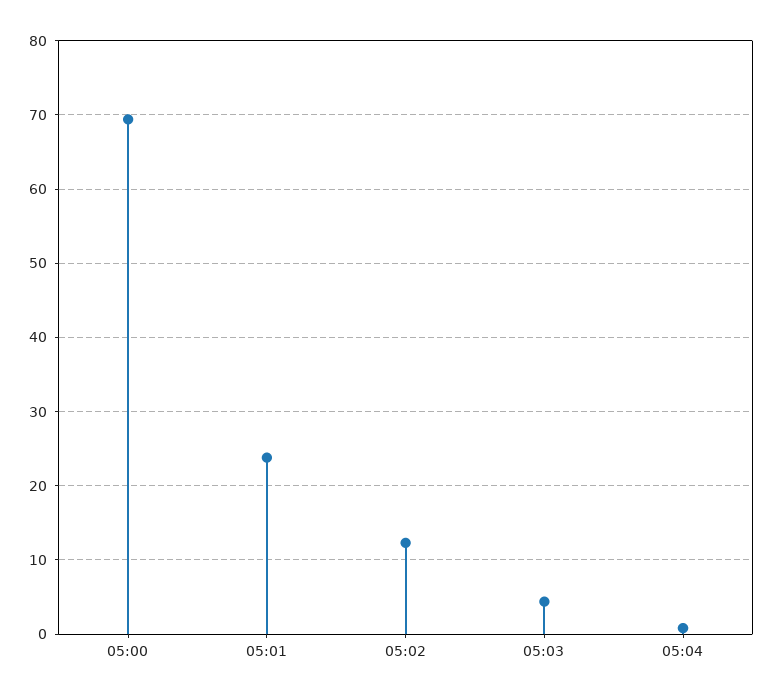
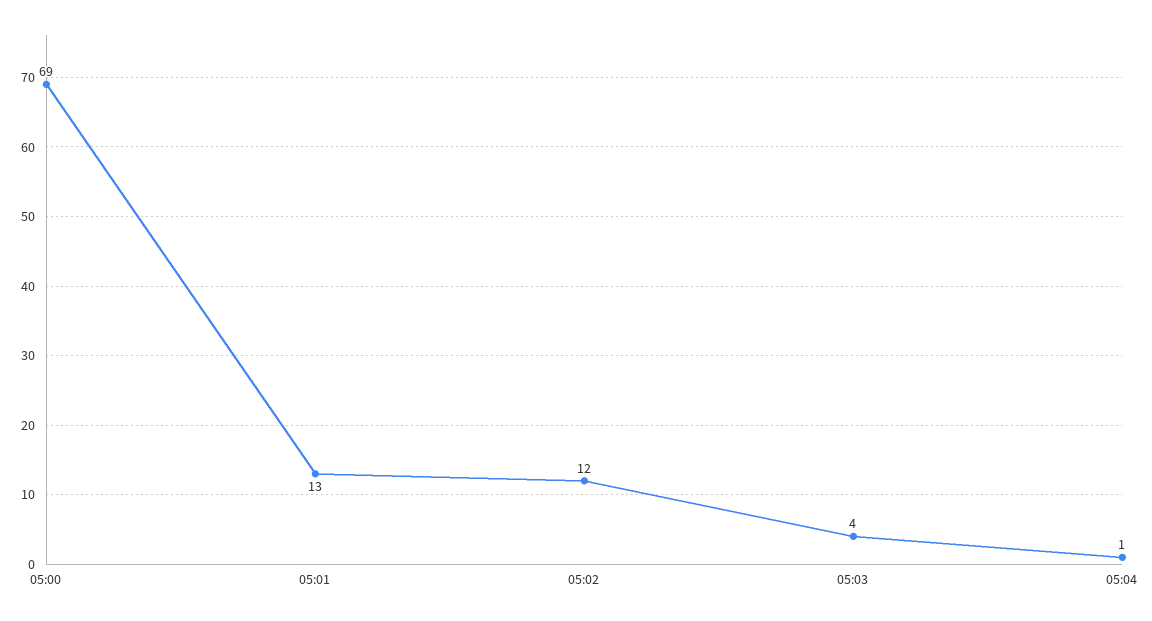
  {
    "05:00": 69,
-   "05:01": 24,
+   "05:01": 13,
    "05:02": 12,
    "05:03": 4,
    "05:04": 1
  }

